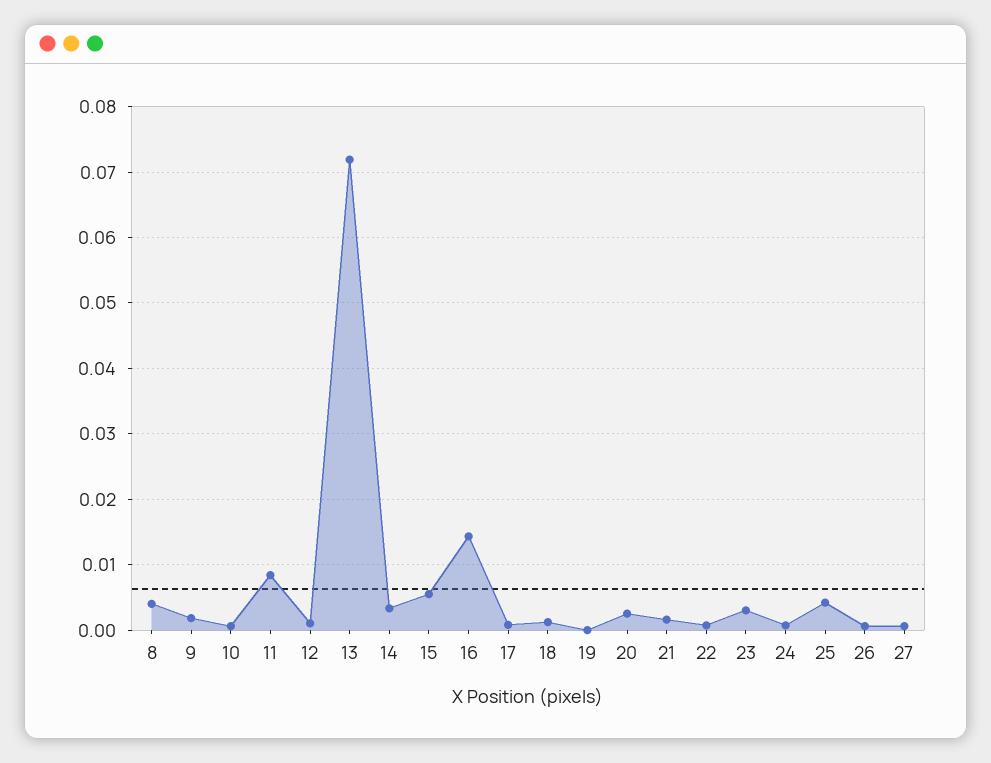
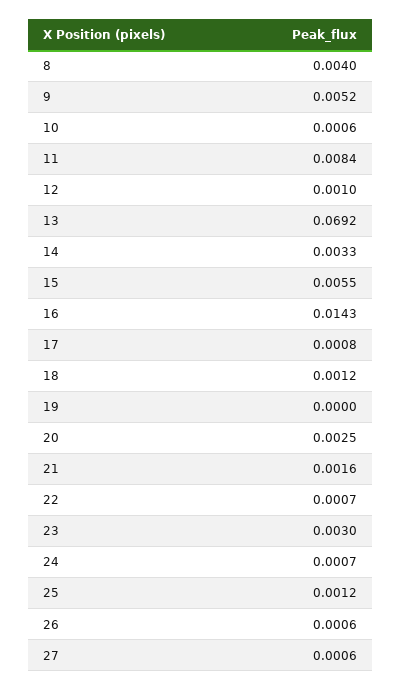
  {
    "8": 0.004,
-   "9": 0.002,
+   "9": 0.0052,
    "10": 0.0006,
    "11": 0.0084,
    "12": 0.001,
-   "13": 0.072,
+   "13": 0.0692,
    "14": 0.0033,
    "15": 0.0055,
    "16": 0.0143,
    "17": 0.0008,
    "18": 0.0012,
    "19": 0,
    "20": 0.0025,
    "21": 0.0016,
    "22": 0.0007,
    "23": 0.003,
    "24": 0.0007,
-   "25": 0.004,
+   "25": 0.0012,
    "26": 0.0006,
    "27": 0.0006
  }

